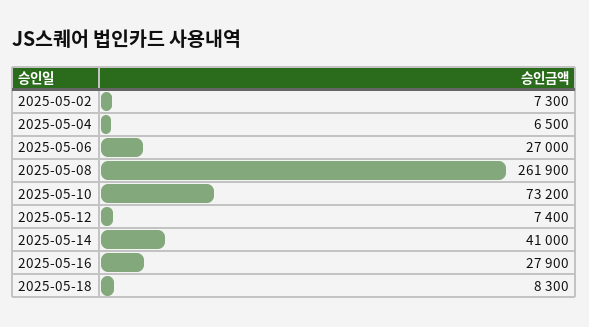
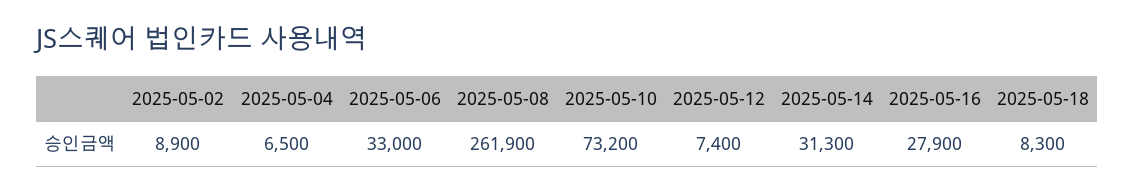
  {
-   "2025-05-02": 7300,
+   "2025-05-02": 8900,
    "2025-05-04": 6500,
-   "2025-05-06": 27000,
+   "2025-05-06": 33000,
    "2025-05-08": 261900,
    "2025-05-10": 73200,
    "2025-05-12": 7400,
-   "2025-05-14": 41000,
+   "2025-05-14": 31300,
    "2025-05-16": 27900,
    "2025-05-18": 8300
  }

